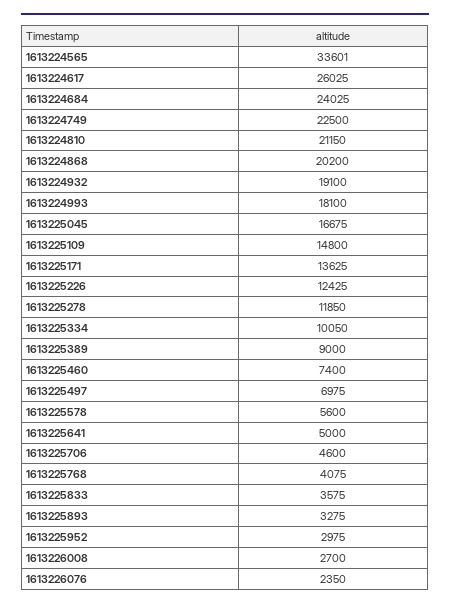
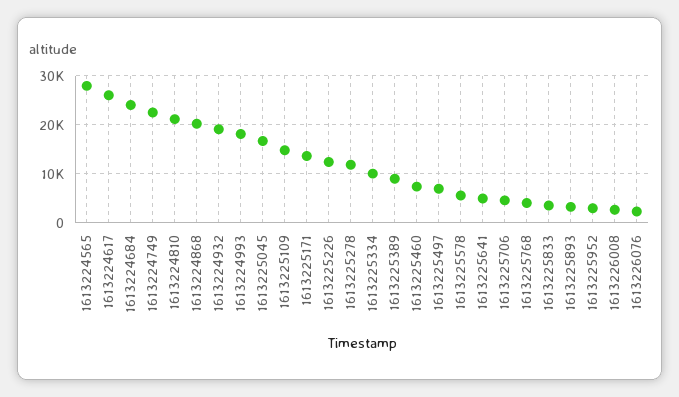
  {
-   "1613224565": 33601,
+   "1613224565": 28000,
    "1613224617": 26025,
    "1613224684": 24025,
    "1613224749": 22500,
    "1613224810": 21150,
    "1613224868": 20200,
    "1613224932": 19100,
    "1613224993": 18100,
    "1613225045": 16675,
    "1613225109": 14800,
    "1613225171": 13625,
    "1613225226": 12425,
    "1613225278": 11850,
    "1613225334": 10050,
    "1613225389": 9000,
    "1613225460": 7400,
    "1613225497": 6975,
    "1613225578": 5600,
    "1613225641": 5000,
    "1613225706": 4600,
    "1613225768": 4075,
    "1613225833": 3575,
    "1613225893": 3275,
    "1613225952": 2975,
    "1613226008": 2700,
    "1613226076": 2350
  }

